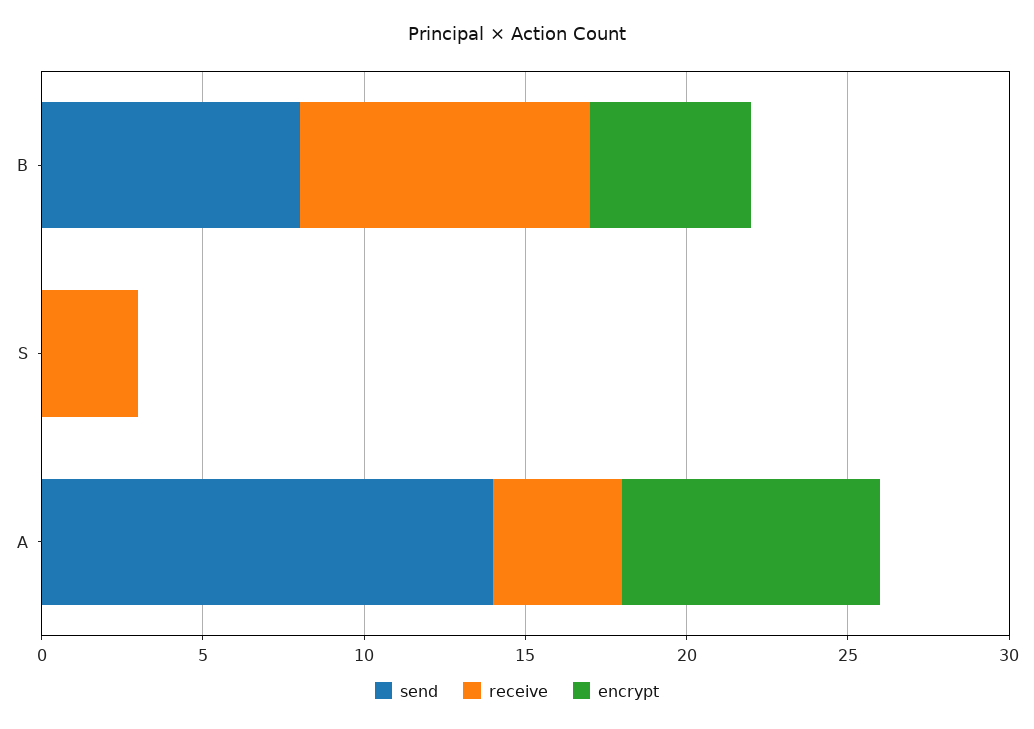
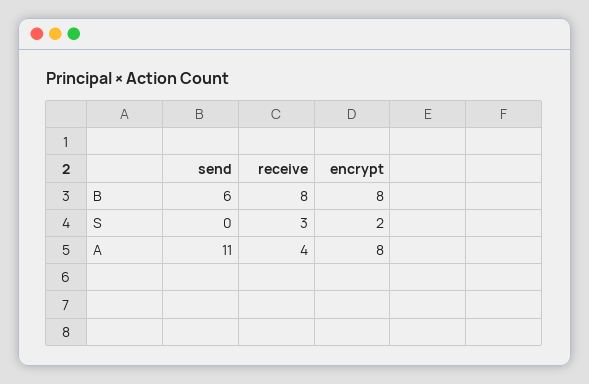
  {
    "send": {
-     "B": 8,
+     "B": 6,
      "S": 0,
-     "A": 14
+     "A": 11
    },
    "receive": {
-     "B": 9,
+     "B": 8,
      "S": 3,
      "A": 4
    },
    "encrypt": {
-     "B": 5,
+     "B": 8,
-     "S": 0,
+     "S": 2,
      "A": 8
    }
  }

